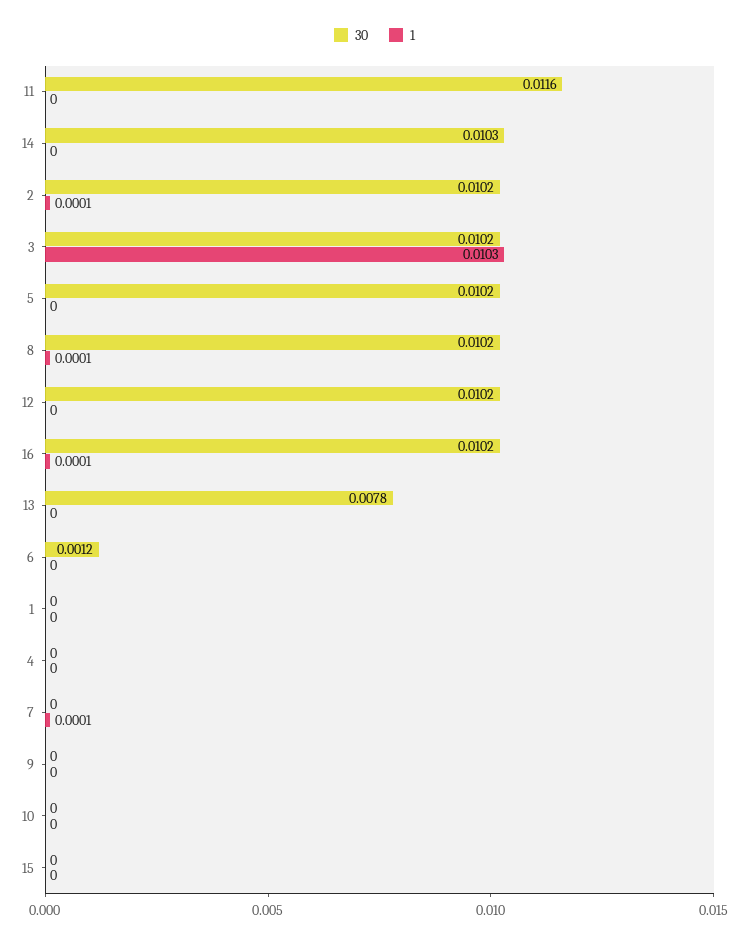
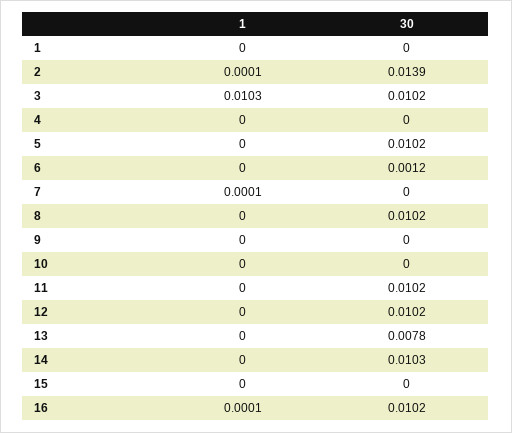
  {
    "30": {
-     "11": 0.0116,
+     "11": 0.0102,
      "14": 0.0103,
-     "2": 0.0102,
+     "2": 0.0139,
      "3": 0.0102,
      "5": 0.0102,
      "8": 0.0102,
      "12": 0.0102,
      "16": 0.0102,
      "13": 0.0078,
      "6": 0.0012,
      "1": 0,
      "4": 0,
      "7": 0,
      "9": 0,
      "10": 0,
      "15": 0
    },
    "1": {
      "11": 0,
      "14": 0,
      "2": 0.0001,
      "3": 0.0103,
      "5": 0,
-     "8": 0.0001,
+     "8": 0,
      "12": 0,
      "16": 0.0001,
      "13": 0,
      "6": 0,
      "1": 0,
      "4": 0,
      "7": 0.0001,
      "9": 0,
      "10": 0,
      "15": 0
    }
  }

